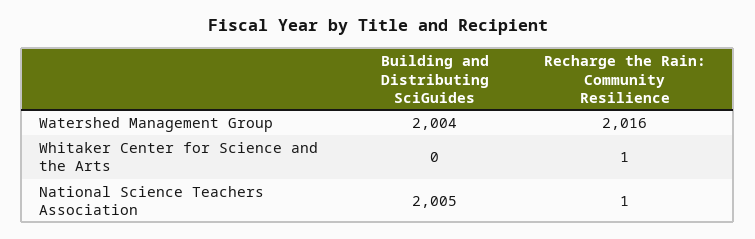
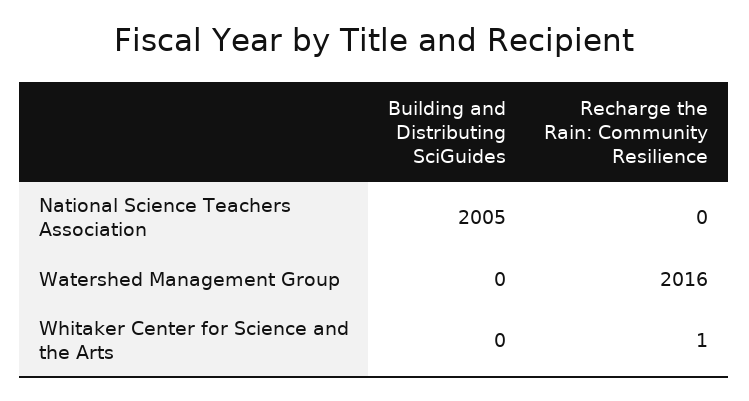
  {
    "Building and Distributing SciGuides": {
-     "Watershed Management Group": 2004,
+     "Watershed Management Group": 0,
      "Whitaker Center for Science and the Arts": 0,
      "National Science Teachers Association": 2005
    },
    "Recharge the Rain: Community Resilience": {
      "Watershed Management Group": 2016,
      "Whitaker Center for Science and the Arts": 1,
-     "National Science Teachers Association": 1
+     "National Science Teachers Association": 0
    }
  }

